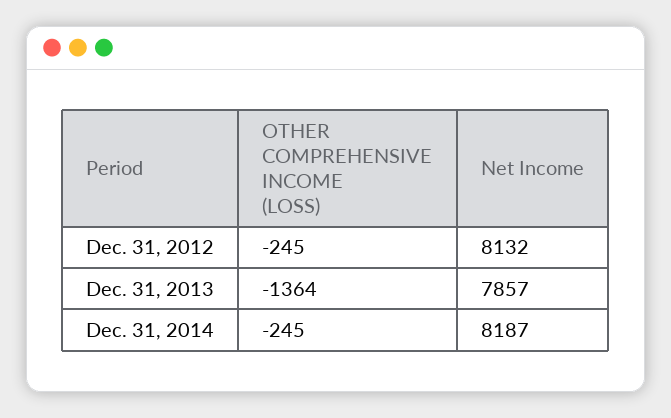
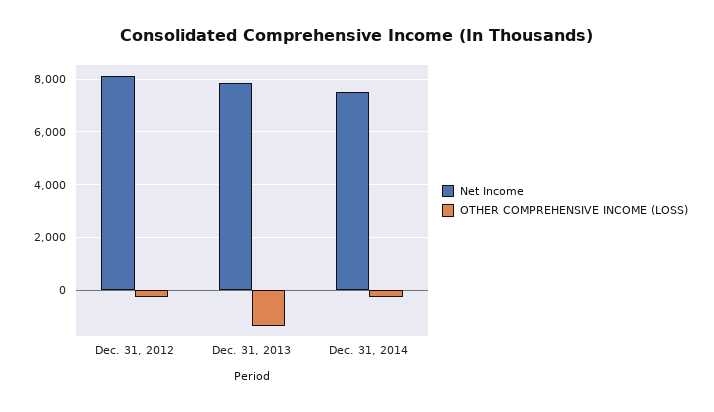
  {
    "OTHER COMPREHENSIVE INCOME (LOSS)": {
      "Dec. 31, 2012": -245,
      "Dec. 31, 2013": -1364,
      "Dec. 31, 2014": -245
    },
    "Net Income": {
      "Dec. 31, 2012": 8132,
      "Dec. 31, 2013": 7857,
-     "Dec. 31, 2014": 8187
+     "Dec. 31, 2014": 7500
    }
  }

